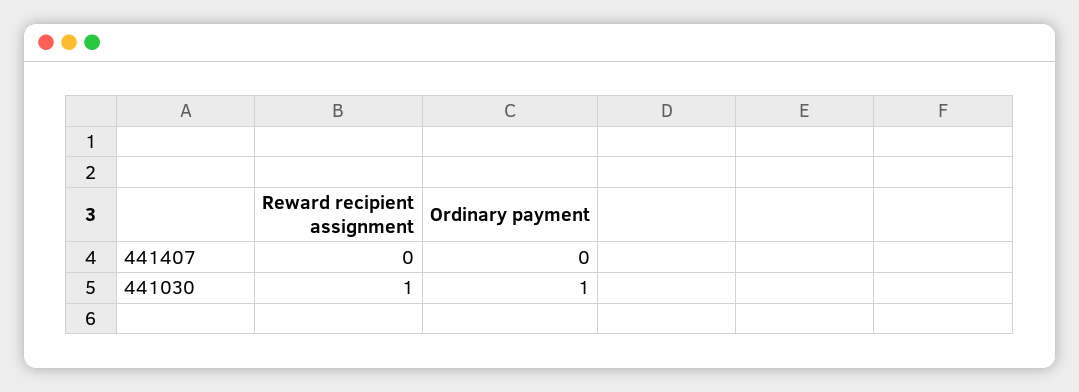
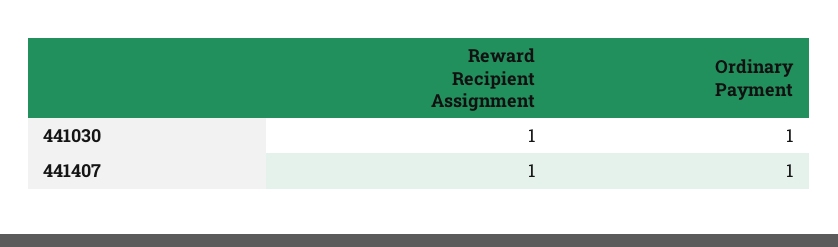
  {
    "Reward recipient assignment": {
-     "441407": 0,
+     "441407": 1,
      "441030": 1
    },
    "Ordinary payment": {
-     "441407": 0,
+     "441407": 1,
      "441030": 1
    }
  }

